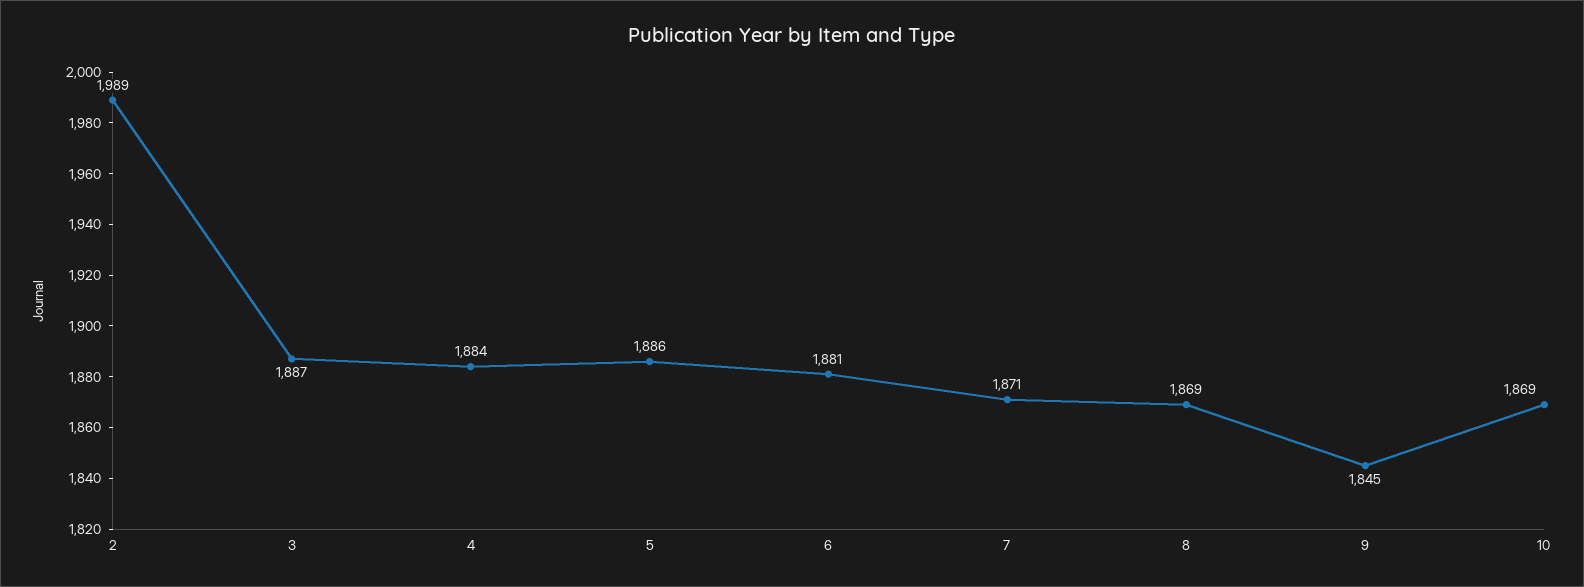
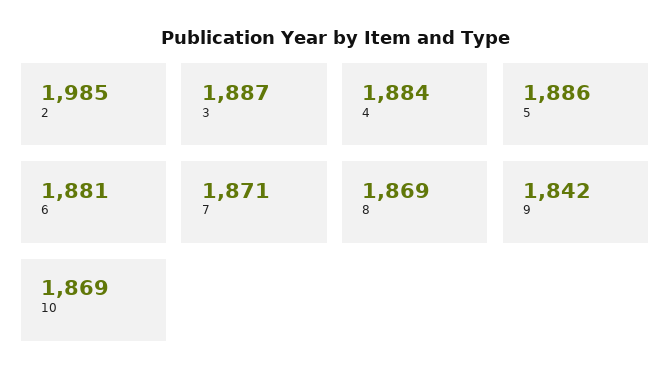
  {
-   "2": 1989,
+   "2": 1985,
    "3": 1887,
    "4": 1884,
    "5": 1886,
    "6": 1881,
    "7": 1871,
    "8": 1869,
-   "9": 1845,
+   "9": 1842,
    "10": 1869
  }

